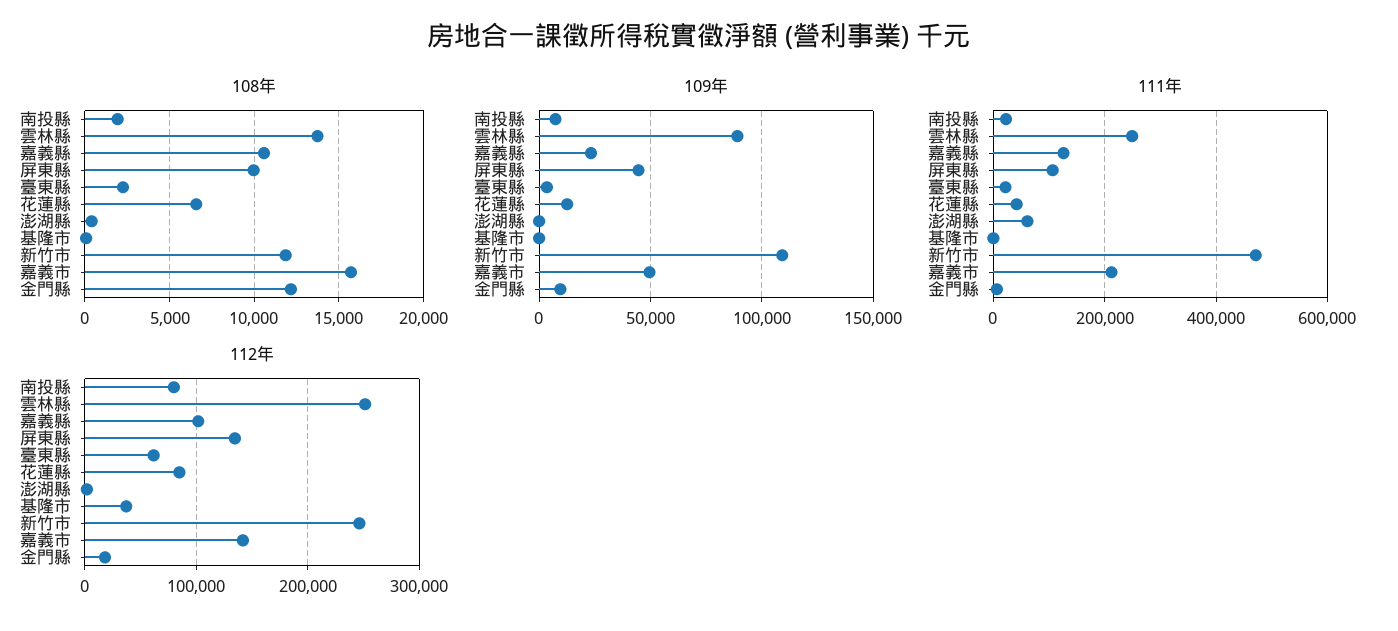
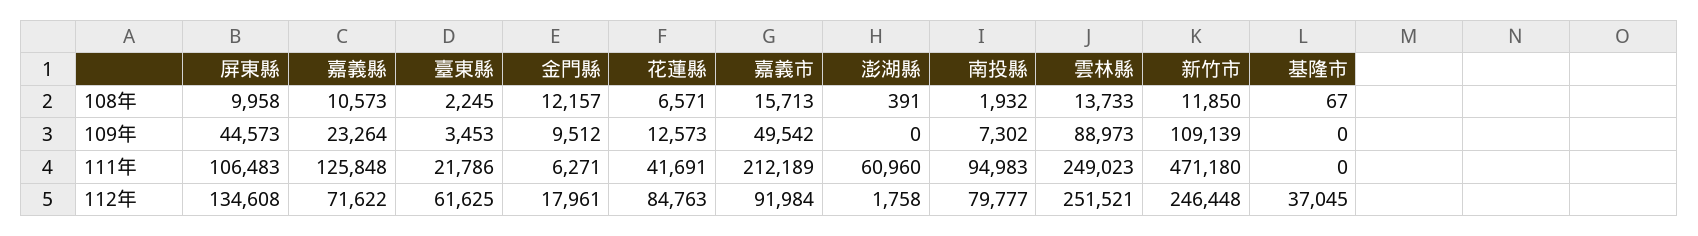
  {
    "108年": {
      "南投縣": 1932,
      "雲林縣": 13733,
      "嘉義縣": 10573,
      "屏東縣": 9958,
      "臺東縣": 2245,
      "花蓮縣": 6571,
      "澎湖縣": 391,
      "基隆市": 67,
      "新竹市": 11850,
      "嘉義市": 15713,
      "金門縣": 12157
    },
    "109年": {
      "南投縣": 7302,
      "雲林縣": 88973,
      "嘉義縣": 23264,
      "屏東縣": 44573,
      "臺東縣": 3453,
      "花蓮縣": 12573,
      "澎湖縣": 0,
      "基隆市": 0,
      "新竹市": 109139,
      "嘉義市": 49542,
      "金門縣": 9512
    },
    "111年": {
-     "南投縣": 20000,
+     "南投縣": 94983,
      "雲林縣": 249023,
      "嘉義縣": 125848,
      "屏東縣": 106483,
      "臺東縣": 21786,
      "花蓮縣": 41691,
      "澎湖縣": 60960,
      "基隆市": 0,
      "新竹市": 471180,
      "嘉義市": 212189,
      "金門縣": 6271
    },
    "112年": {
      "南投縣": 79777,
      "雲林縣": 251521,
-     "嘉義縣": 100000,
+     "嘉義縣": 71622,
      "屏東縣": 134608,
      "臺東縣": 61625,
      "花蓮縣": 84763,
      "澎湖縣": 1758,
      "基隆市": 37045,
      "新竹市": 246448,
-     "嘉義市": 140000,
+     "嘉義市": 91984,
      "金門縣": 17961
    }
  }

